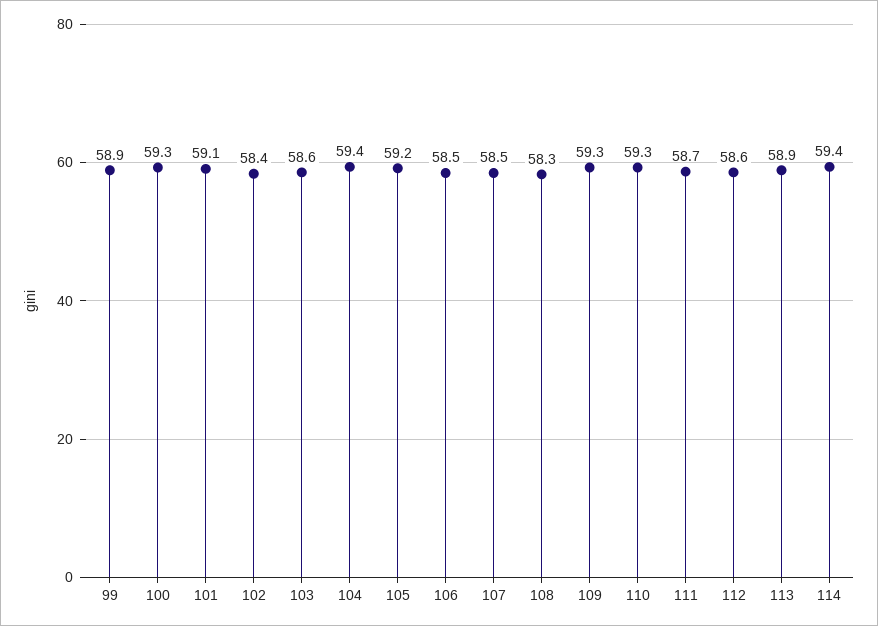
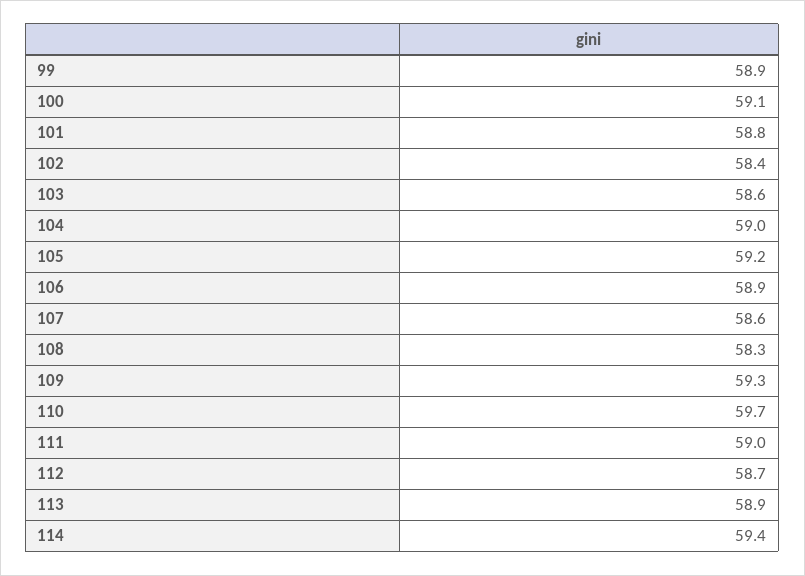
  {
    "99": 58.9,
-   "100": 59.3,
+   "100": 59.1,
-   "101": 59.1,
+   "101": 58.8,
    "102": 58.4,
    "103": 58.6,
-   "104": 59.4,
+   "104": 59,
    "105": 59.2,
-   "106": 58.5,
+   "106": 58.9,
-   "107": 58.5,
+   "107": 58.6,
    "108": 58.3,
    "109": 59.3,
-   "110": 59.3,
+   "110": 59.7,
-   "111": 58.7,
+   "111": 59,
-   "112": 58.6,
+   "112": 58.7,
    "113": 58.9,
    "114": 59.4
  }

